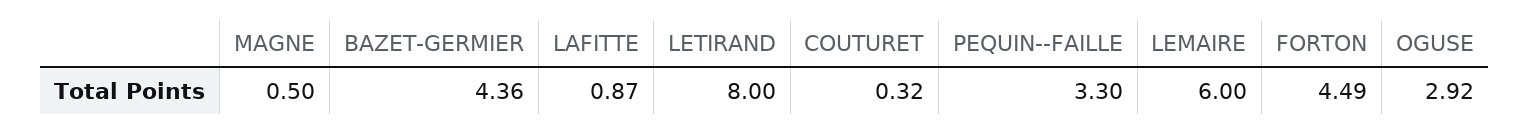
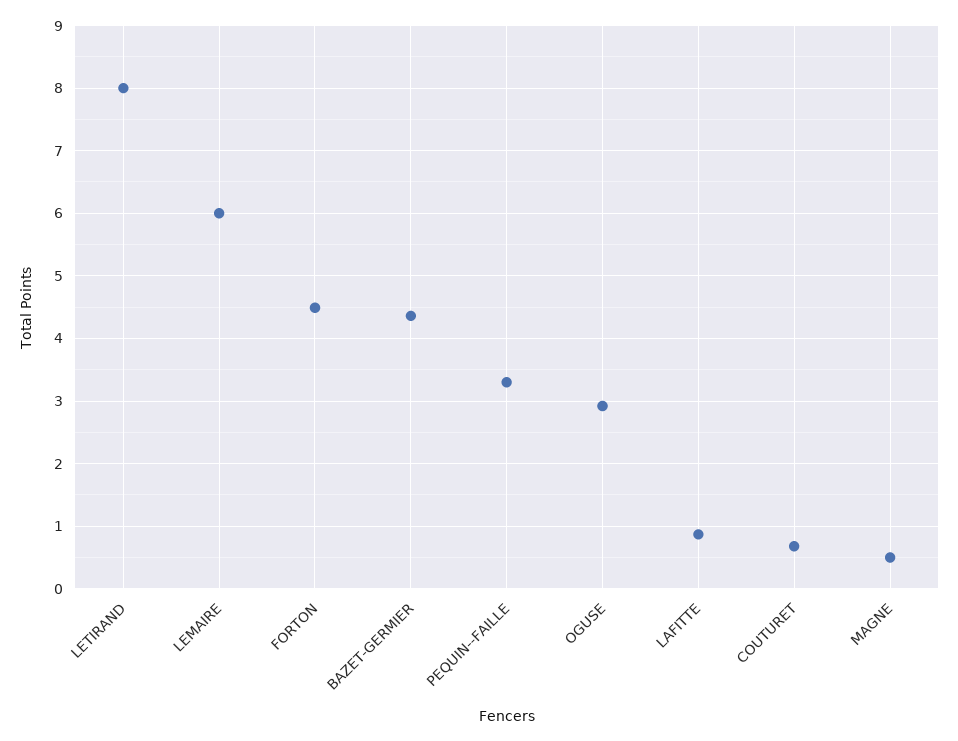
  {
    "MAGNE": 0.5,
    "BAZET-GERMIER": 4.36,
    "LAFITTE": 0.87,
    "LETIRAND": 8,
-   "COUTURET": 0.32,
+   "COUTURET": 0.7,
    "PEQUIN--FAILLE": 3.3,
    "LEMAIRE": 6,
    "FORTON": 4.49,
    "OGUSE": 2.92
  }

